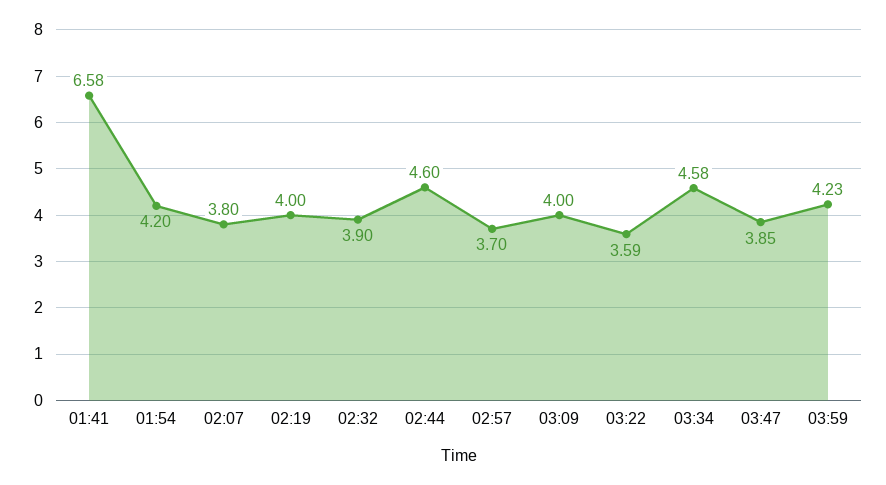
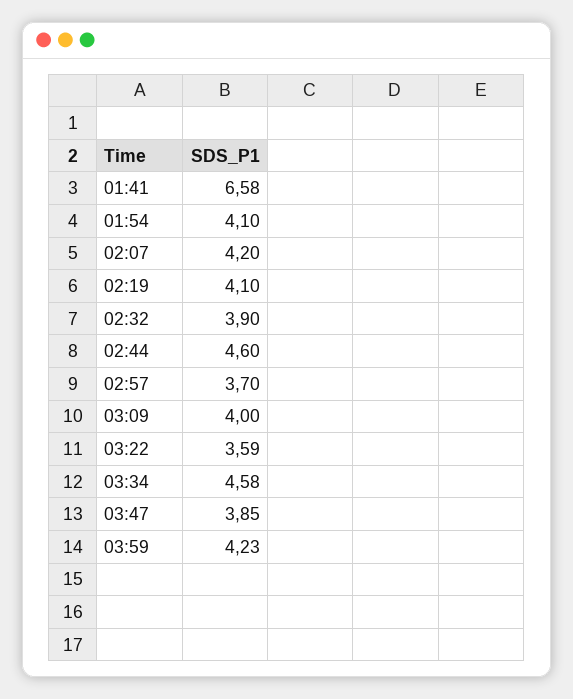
  {
    "01:41": 6.58,
-   "01:54": 4.2,
+   "01:54": 4.1,
-   "02:07": 3.8,
+   "02:07": 4.2,
-   "02:19": 4,
+   "02:19": 4.1,
    "02:32": 3.9,
    "02:44": 4.6,
    "02:57": 3.7,
    "03:09": 4,
    "03:22": 3.59,
    "03:34": 4.58,
    "03:47": 3.85,
    "03:59": 4.23
  }

